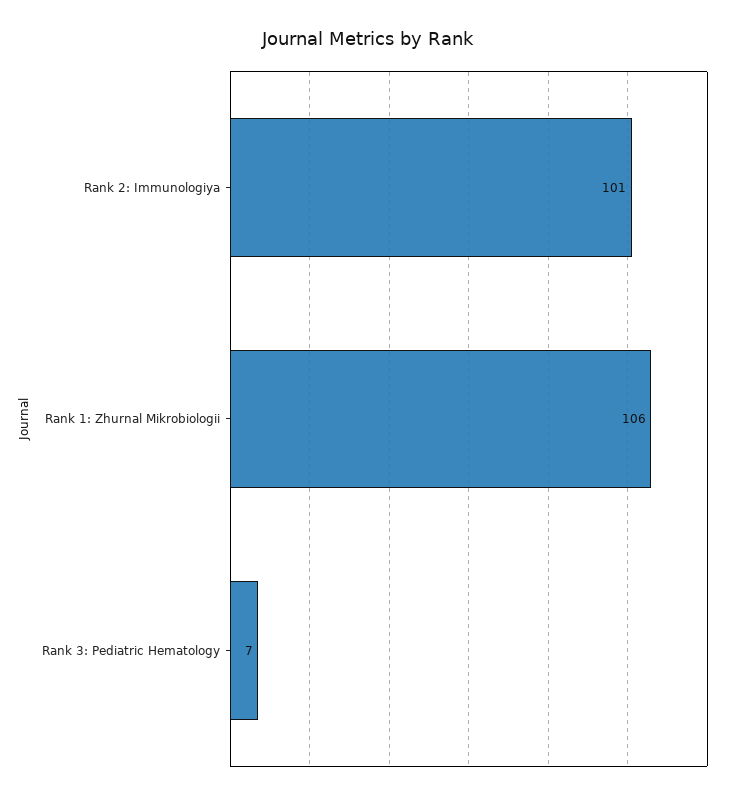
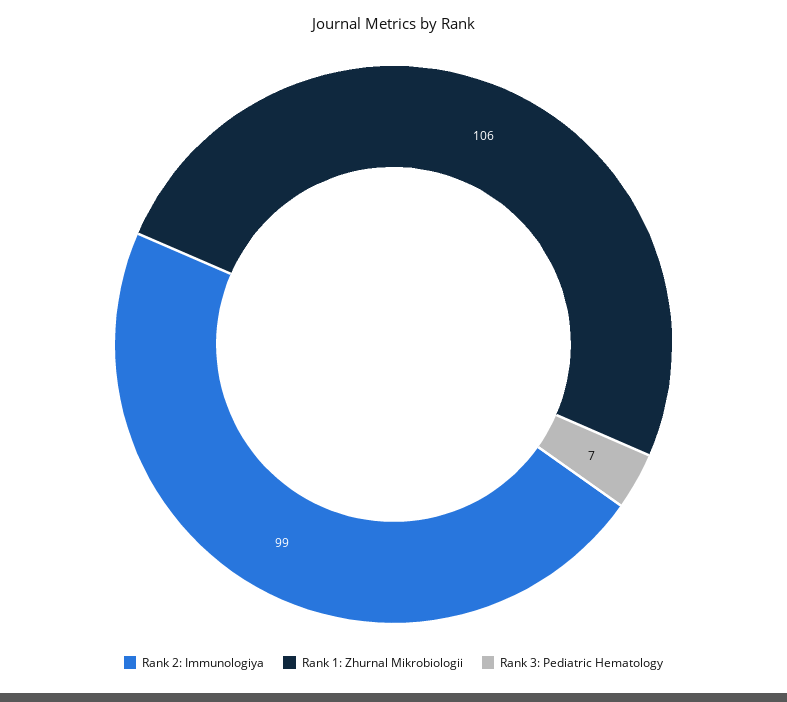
  {
-   "Rank 2: Immunologiya": 101,
+   "Rank 2: Immunologiya": 99,
    "Rank 1: Zhurnal Mikrobiologii": 106,
    "Rank 3: Pediatric Hematology": 7
  }

